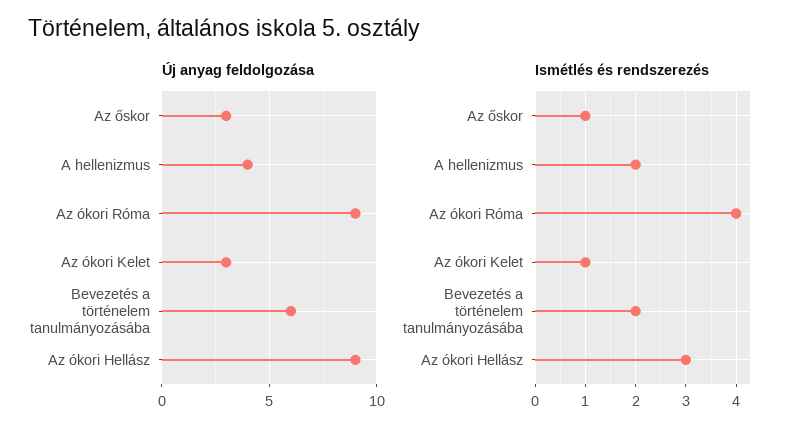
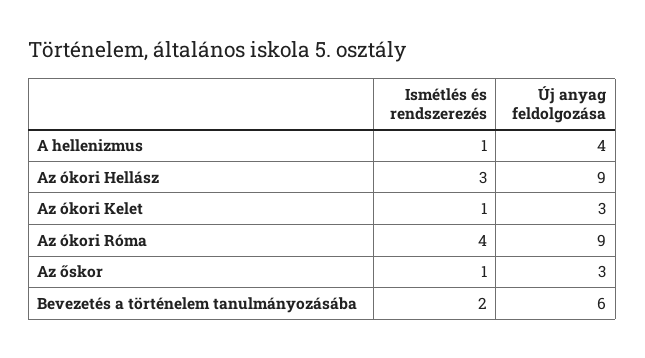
  {
    "Új anyag feldolgozása": {
      "Az őskor": 3,
      "A hellenizmus": 4,
      "Az ókori Róma": 9,
      "Az ókori Kelet": 3,
      "Bevezetés a történelem tanulmányozásába": 6,
      "Az ókori Hellász": 9
    },
    "Ismétlés és rendszerezés": {
      "Az őskor": 1,
-     "A hellenizmus": 2,
+     "A hellenizmus": 1,
      "Az ókori Róma": 4,
      "Az ókori Kelet": 1,
      "Bevezetés a történelem tanulmányozásába": 2,
      "Az ókori Hellász": 3
    }
  }

